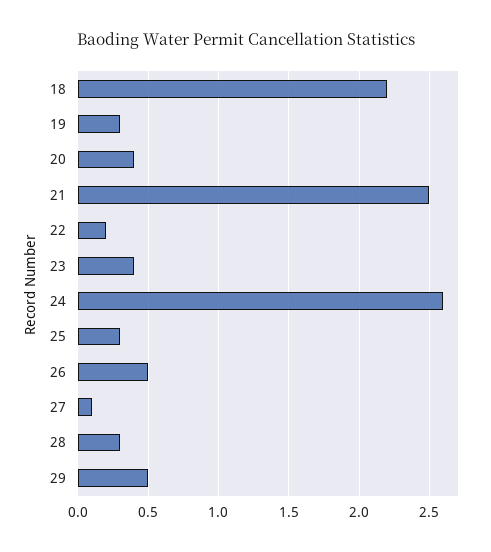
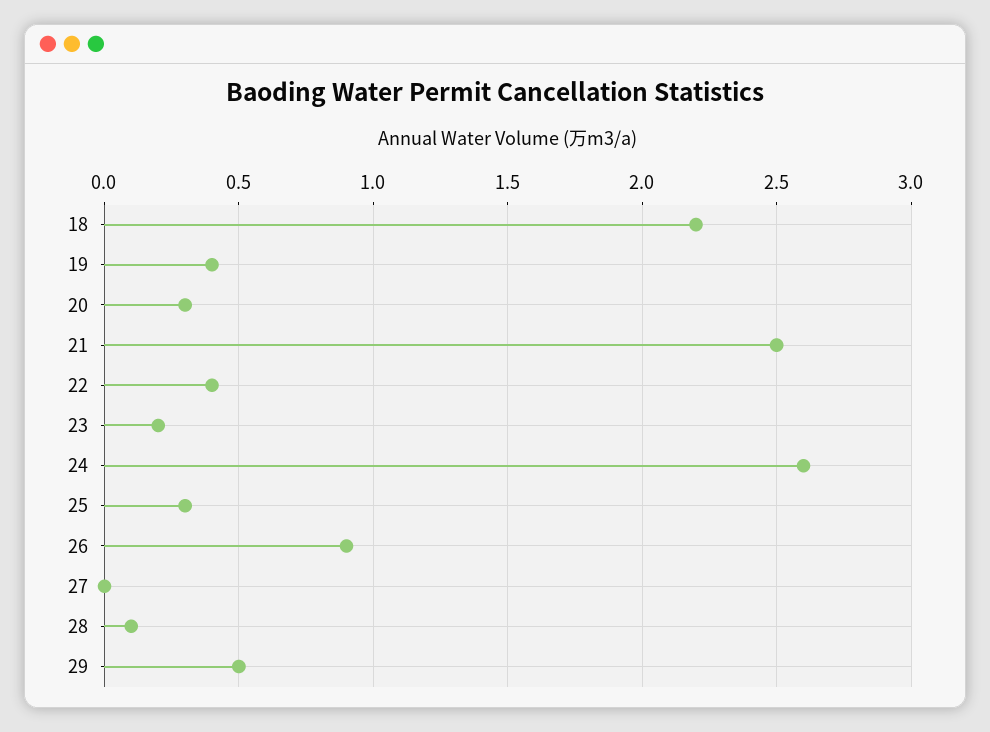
  {
    "18": 2.2,
-   "19": 0.3,
+   "19": 0.4,
-   "20": 0.4,
+   "20": 0.3,
    "21": 2.5,
-   "22": 0.2,
+   "22": 0.4,
-   "23": 0.4,
+   "23": 0.2,
    "24": 2.6,
    "25": 0.3,
-   "26": 0.5,
+   "26": 0.9,
-   "27": 0.1,
+   "27": 0,
-   "28": 0.3,
+   "28": 0.1,
    "29": 0.5
  }

